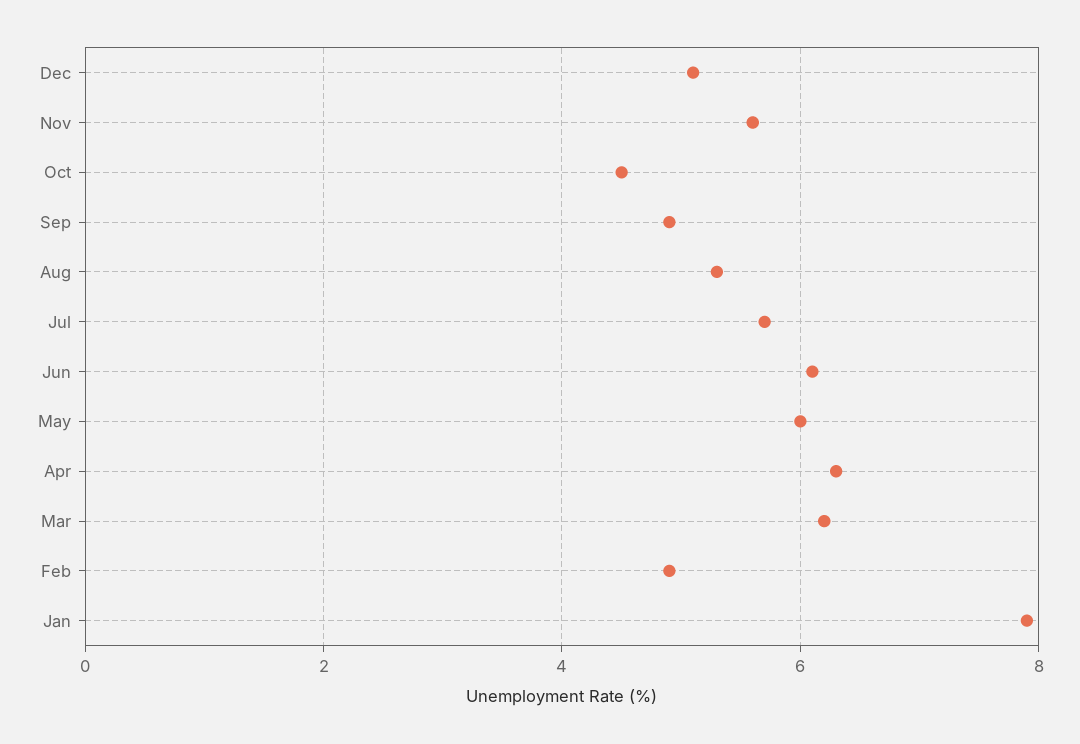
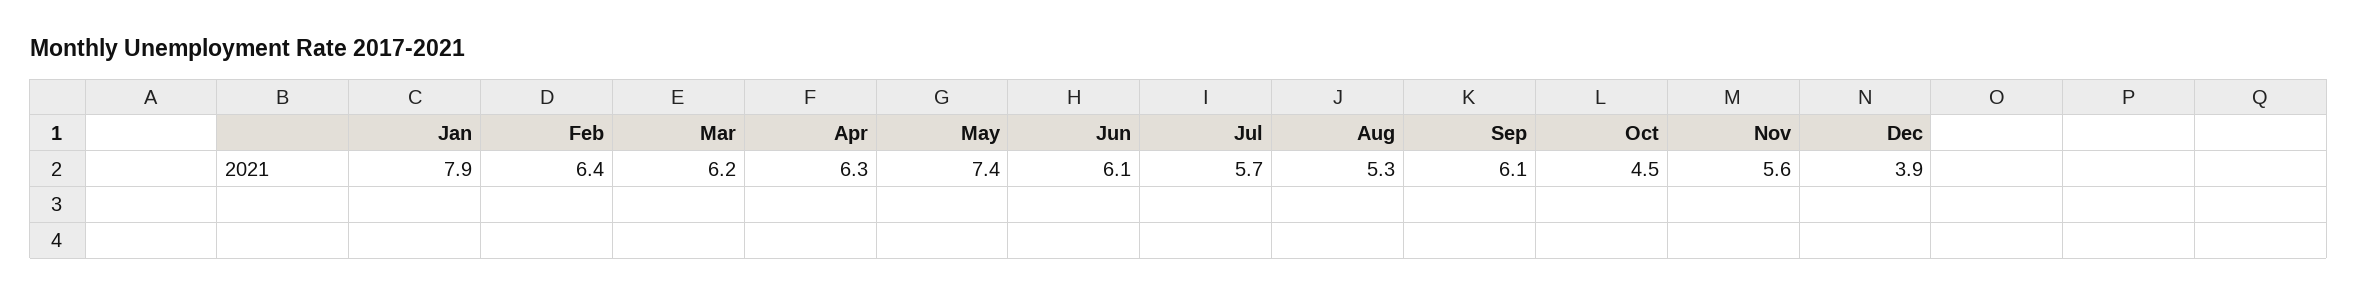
  {
-   "Dec": 5,
+   "Dec": 3.9,
    "Nov": 5.6,
    "Oct": 4.5,
-   "Sep": 5,
+   "Sep": 6.1,
    "Aug": 5.3,
    "Jul": 5.7,
    "Jun": 6.1,
-   "May": 6,
+   "May": 7.4,
    "Apr": 6.3,
    "Mar": 6.2,
-   "Feb": 5,
+   "Feb": 6.4,
    "Jan": 7.9
  }

